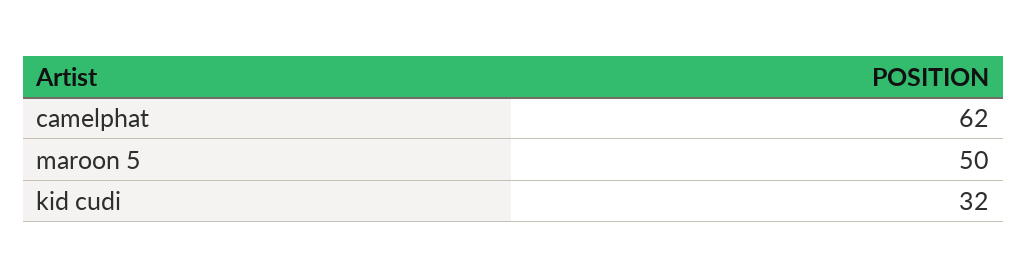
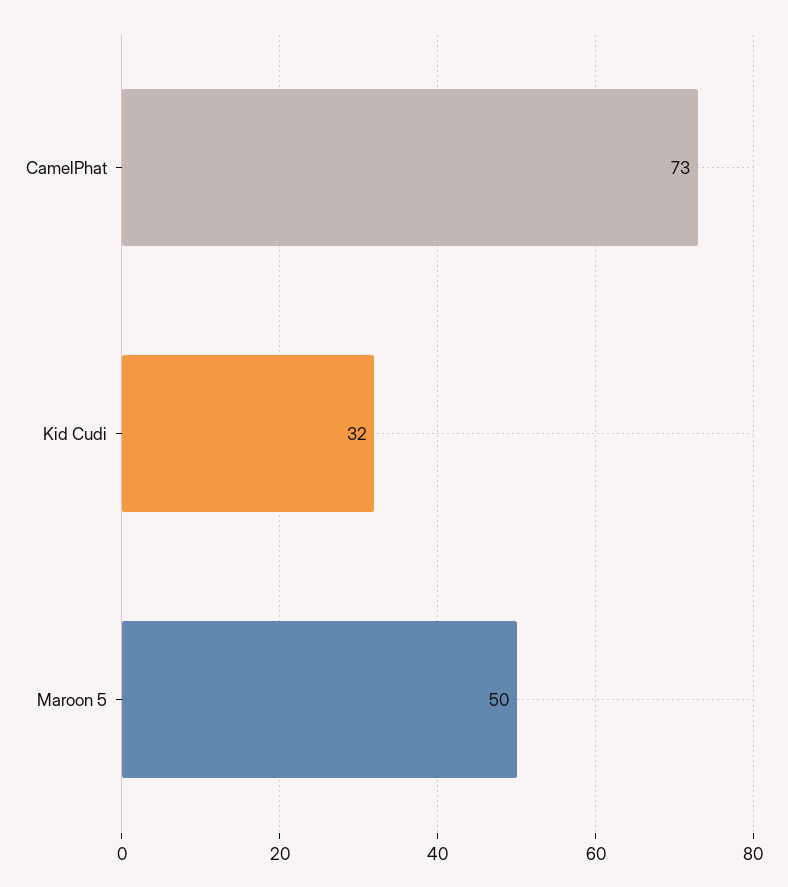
  {
-   "camelphat": 62,
+   "camelphat": 73,
    "maroon 5": 50,
    "kid cudi": 32
  }

